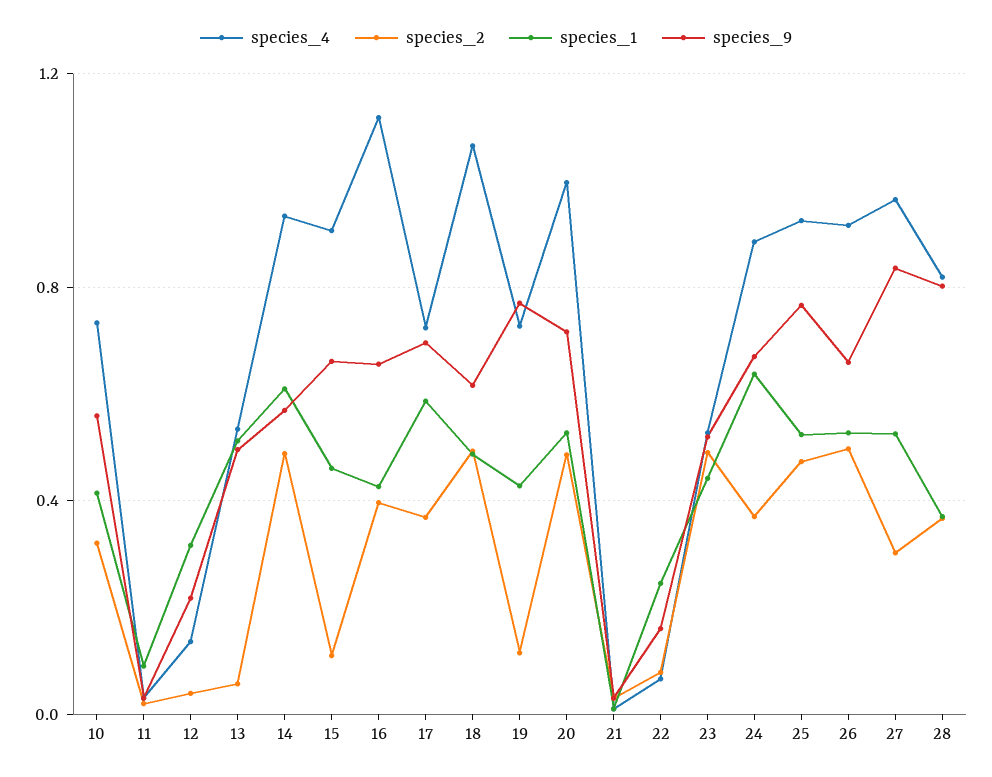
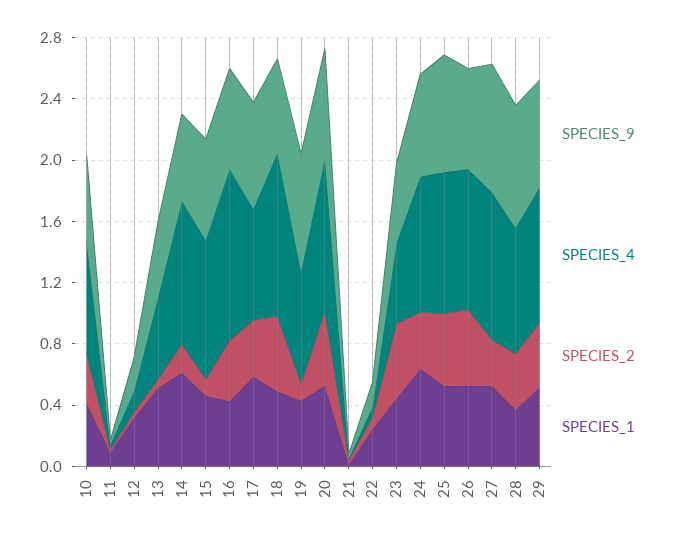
  {
    "species_4": {
      "10": 0.75,
      "11": 0.05,
      "12": 0.15,
      "13": 0.55,
      "14": 0.95,
      "15": 0.9,
      "16": 1.1,
      "17": 0.7,
      "18": 1.05,
      "19": 0.75,
      "20": 1,
      "21": 0,
      "22": 0.05,
      "23": 0.55,
      "24": 0.9,
      "25": 0.95,
      "26": 0.9,
      "27": 0.95,
-     "28": 0.8
+     "28": 0.8,
+     "29": 0.9
    },
    "species_2": {
      "10": 0.3,
      "11": 0,
      "12": 0.05,
      "13": 0.05,
-     "14": 0.5,
+     "14": 0.2,
      "15": 0.1,
      "16": 0.4,
      "17": 0.35,
      "18": 0.5,
      "19": 0.1,
      "20": 0.5,
      "21": 0.05,
      "22": 0.1,
      "23": 0.5,
      "24": 0.35,
      "25": 0.45,
      "26": 0.5,
      "27": 0.3,
-     "28": 0.35
+     "28": 0.35,
+     "29": 0.4
    },
    "species_1": {
      "10": 0.4,
      "11": 0.1,
      "12": 0.3,
      "13": 0.5,
      "14": 0.6,
      "15": 0.45,
      "16": 0.45,
      "17": 0.6,
      "18": 0.5,
      "19": 0.45,
      "20": 0.55,
      "21": 0,
      "22": 0.25,
      "23": 0.45,
      "24": 0.65,
      "25": 0.5,
      "26": 0.55,
      "27": 0.55,
-     "28": 0.35
+     "28": 0.35,
+     "29": 0.5
    },
    "species_9": {
      "10": 0.55,
      "11": 0.05,
      "12": 0.2,
      "13": 0.5,
      "14": 0.55,
      "15": 0.65,
      "16": 0.65,
      "17": 0.7,
      "18": 0.6,
      "19": 0.75,
      "20": 0.7,
      "21": 0.05,
      "22": 0.15,
      "23": 0.5,
      "24": 0.65,
      "25": 0.75,
      "26": 0.65,
      "27": 0.85,
-     "28": 0.8
+     "28": 0.8,
+     "29": 0.7
    }
  }

